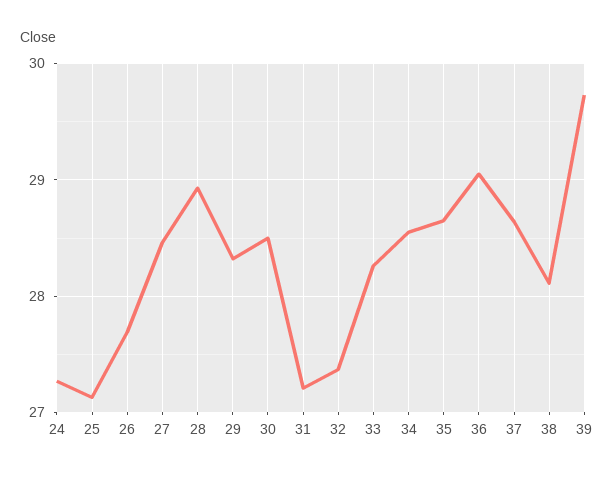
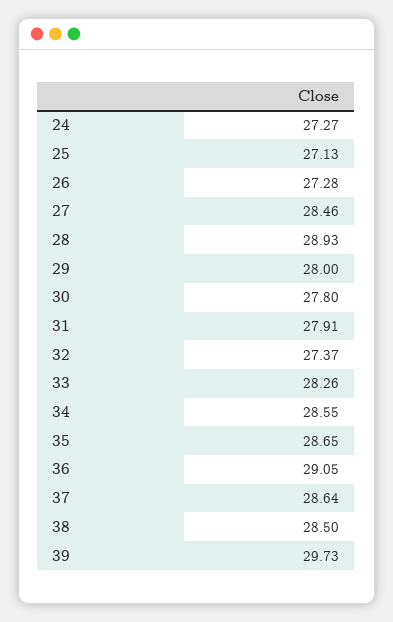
  {
    "24": 27.27,
    "25": 27.13,
-   "26": 27.7,
+   "26": 27.28,
    "27": 28.46,
    "28": 28.93,
-   "29": 28.3,
+   "29": 28,
-   "30": 28.5,
+   "30": 27.8,
-   "31": 27.2,
+   "31": 27.91,
    "32": 27.37,
    "33": 28.26,
    "34": 28.55,
    "35": 28.65,
    "36": 29.05,
    "37": 28.64,
-   "38": 28.1,
+   "38": 28.5,
    "39": 29.73
  }

